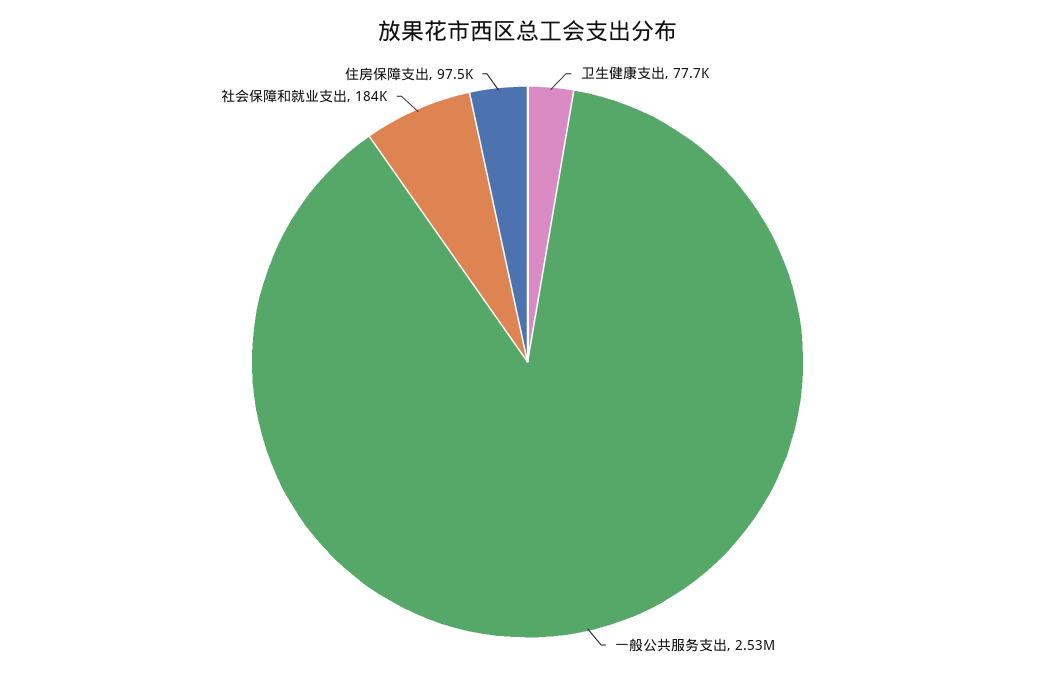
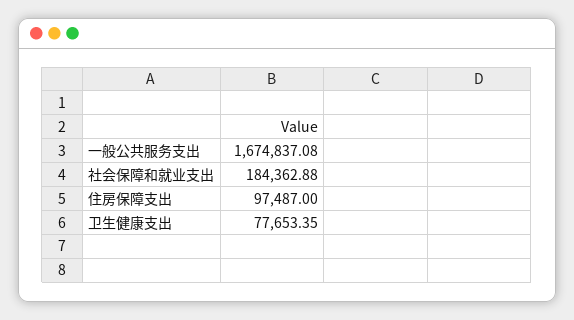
  {
    "卫生健康支出": 77653.35,
-   "一般公共服务支出": 2530000,
+   "一般公共服务支出": 1674837.08,
    "社会保障和就业支出": 184362.88,
    "住房保障支出": 97487
  }

